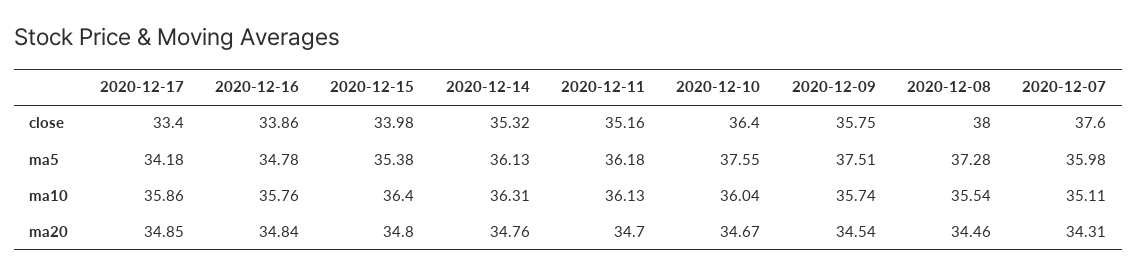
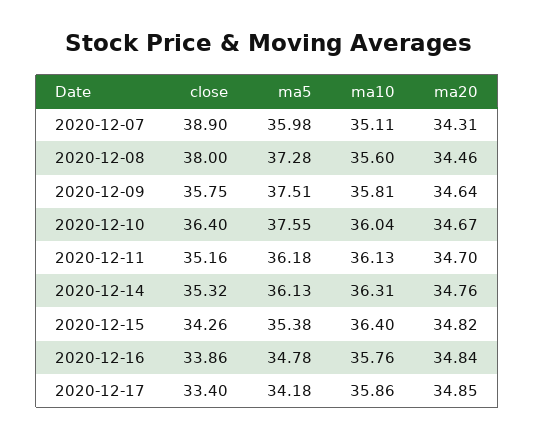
  {
    "2020-12-17": {
      "close": 33.4,
      "ma5": 34.18,
      "ma10": 35.86,
      "ma20": 34.85
    },
    "2020-12-16": {
      "close": 33.86,
      "ma5": 34.78,
      "ma10": 35.76,
      "ma20": 34.84
    },
    "2020-12-15": {
-     "close": 33.98,
+     "close": 34.26,
      "ma5": 35.38,
      "ma10": 36.4,
-     "ma20": 34.8
+     "ma20": 34.82
    },
    "2020-12-14": {
      "close": 35.32,
      "ma5": 36.13,
      "ma10": 36.31,
      "ma20": 34.76
    },
    "2020-12-11": {
      "close": 35.16,
      "ma5": 36.18,
      "ma10": 36.13,
      "ma20": 34.7
    },
    "2020-12-10": {
      "close": 36.4,
      "ma5": 37.55,
      "ma10": 36.04,
      "ma20": 34.67
    },
    "2020-12-09": {
      "close": 35.75,
      "ma5": 37.51,
-     "ma10": 35.74,
+     "ma10": 35.81,
-     "ma20": 34.54
+     "ma20": 34.64
    },
    "2020-12-08": {
      "close": 38,
      "ma5": 37.28,
-     "ma10": 35.54,
+     "ma10": 35.6,
      "ma20": 34.46
    },
    "2020-12-07": {
-     "close": 37.6,
+     "close": 38.9,
      "ma5": 35.98,
      "ma10": 35.11,
      "ma20": 34.31
    }
  }

